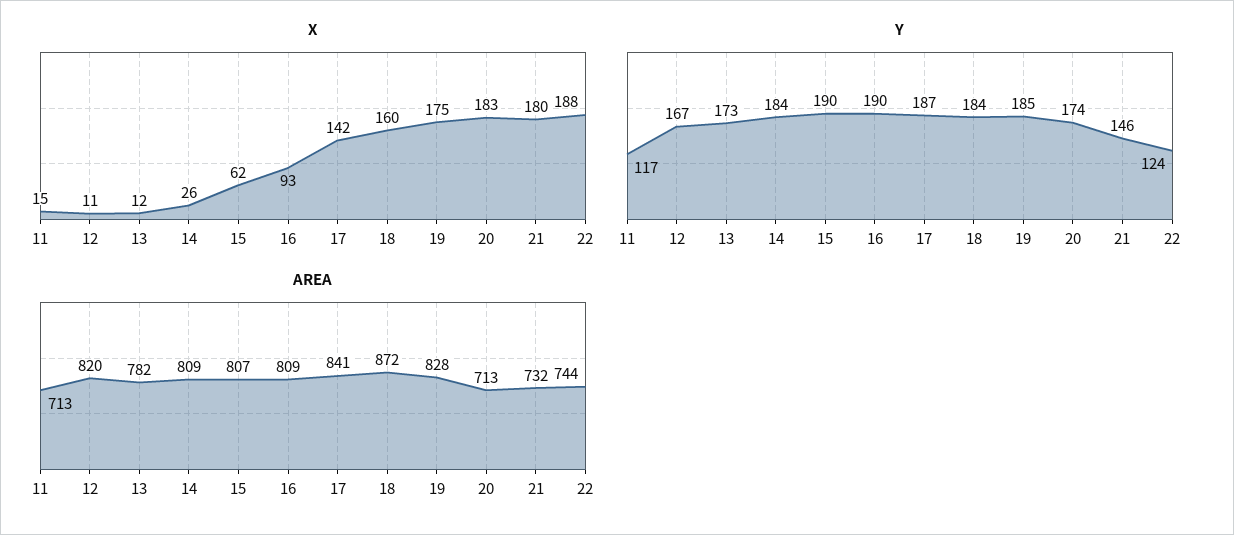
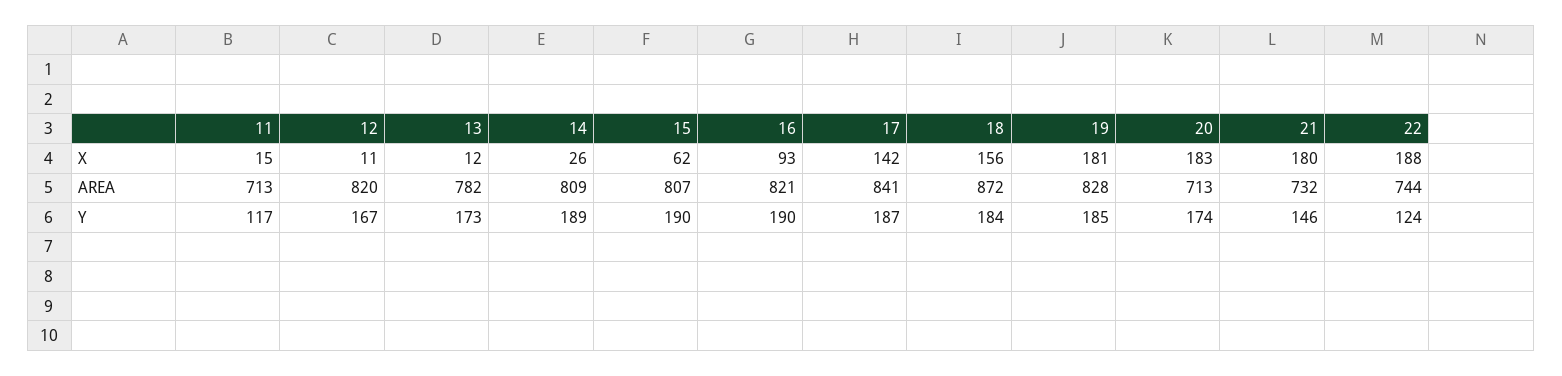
  {
    "X": {
      "11": 15,
      "12": 11,
      "13": 12,
      "14": 26,
      "15": 62,
      "16": 93,
      "17": 142,
-     "18": 160,
+     "18": 156,
-     "19": 175,
+     "19": 181,
      "20": 183,
      "21": 180,
      "22": 188
    },
    "Y": {
      "11": 117,
      "12": 167,
      "13": 173,
-     "14": 184,
+     "14": 189,
      "15": 190,
      "16": 190,
      "17": 187,
      "18": 184,
      "19": 185,
      "20": 174,
      "21": 146,
      "22": 124
    },
    "AREA": {
      "11": 713,
      "12": 820,
      "13": 782,
      "14": 809,
      "15": 807,
-     "16": 809,
+     "16": 821,
      "17": 841,
      "18": 872,
      "19": 828,
      "20": 713,
      "21": 732,
      "22": 744
    }
  }

